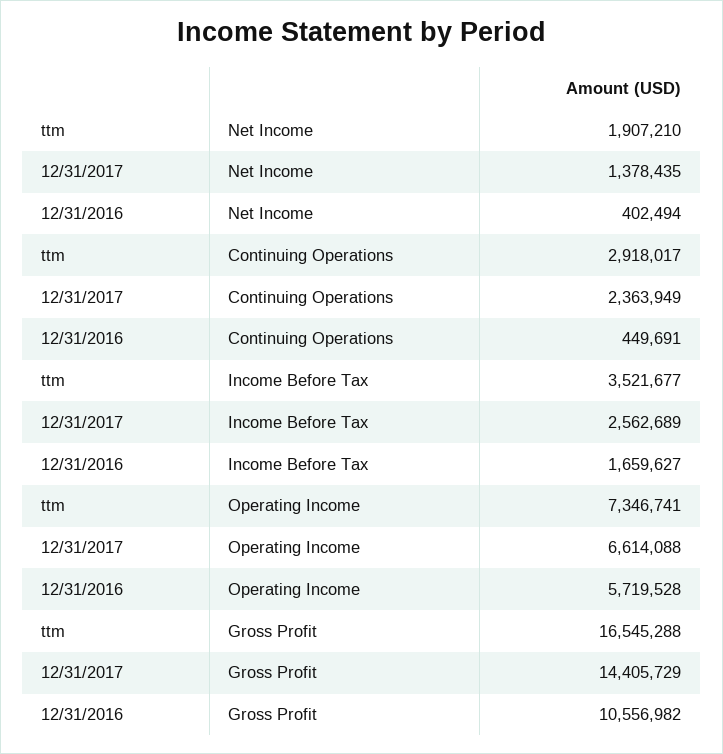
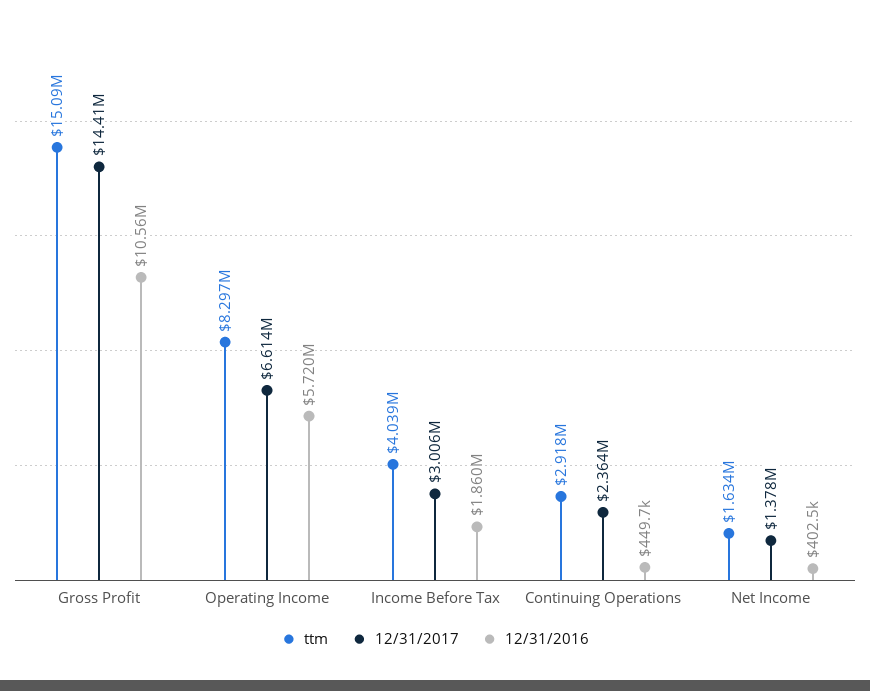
  {
    "ttm": {
-     "Net Income": 1907210,
+     "Net Income": 1634000,
      "Continuing Operations": 2918017,
-     "Income Before Tax": 3521677,
+     "Income Before Tax": 4039000,
-     "Operating Income": 7346741,
+     "Operating Income": 8297000,
-     "Gross Profit": 16545288
+     "Gross Profit": 15090000
    },
    "12/31/2017": {
      "Net Income": 1378435,
      "Continuing Operations": 2363949,
-     "Income Before Tax": 2562689,
+     "Income Before Tax": 3006000,
      "Operating Income": 6614088,
      "Gross Profit": 14405729
    },
    "12/31/2016": {
      "Net Income": 402494,
      "Continuing Operations": 449691,
-     "Income Before Tax": 1659627,
+     "Income Before Tax": 1860000,
      "Operating Income": 5719528,
      "Gross Profit": 10556982
    }
  }

